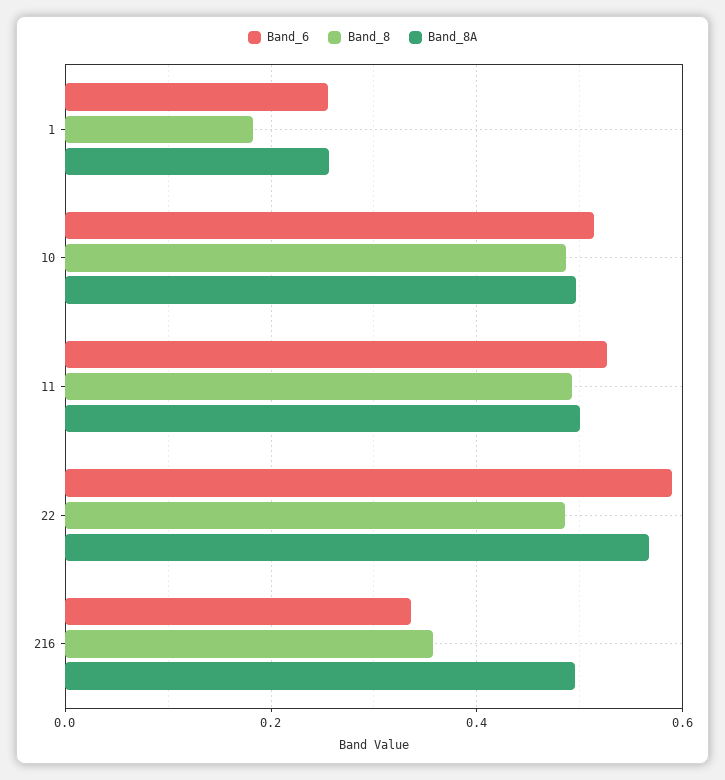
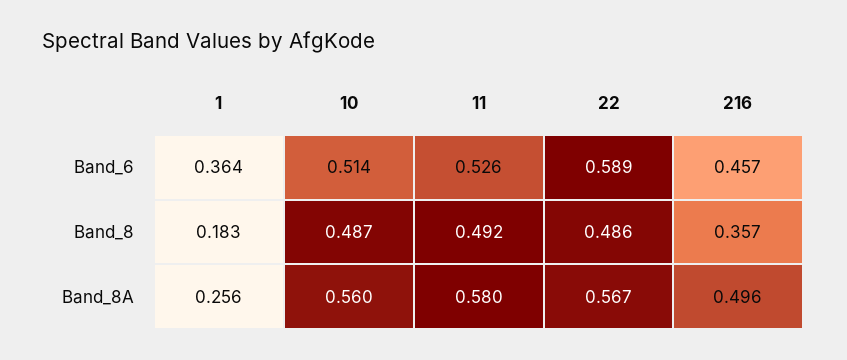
  {
    "Band_6": {
-     "1": 0.26,
+     "1": 0.364,
      "10": 0.514,
      "11": 0.526,
      "22": 0.589,
-     "216": 0.34
+     "216": 0.457
    },
    "Band_8": {
      "1": 0.183,
      "10": 0.487,
      "11": 0.492,
      "22": 0.486,
      "216": 0.357
    },
    "Band_8A": {
      "1": 0.256,
-     "10": 0.5,
+     "10": 0.56,
-     "11": 0.5,
+     "11": 0.58,
      "22": 0.567,
      "216": 0.496
    }
  }

